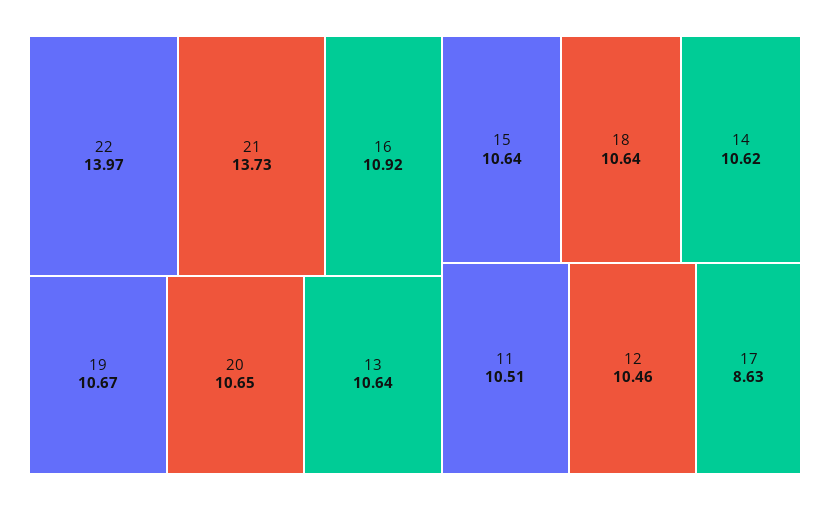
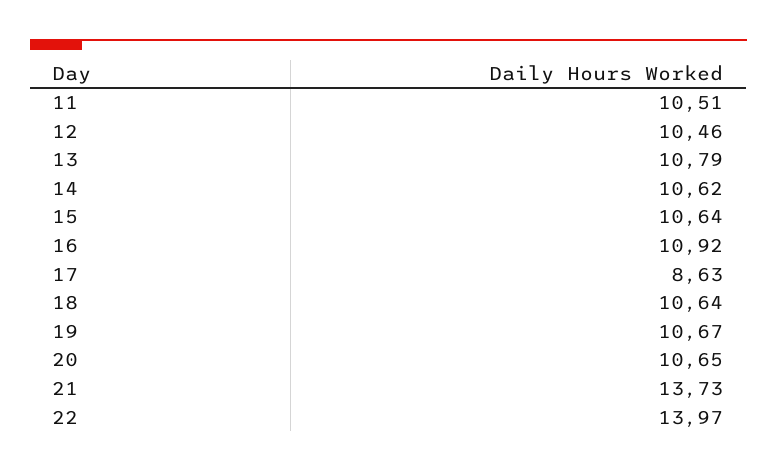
  {
    "22": 13.97,
    "21": 13.73,
    "16": 10.92,
    "19": 10.67,
    "20": 10.65,
-   "13": 10.64,
+   "13": 10.79,
    "15": 10.64,
    "18": 10.64,
    "14": 10.62,
    "11": 10.51,
    "12": 10.46,
    "17": 8.63
  }

